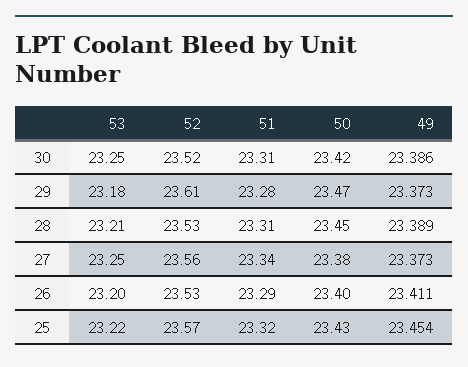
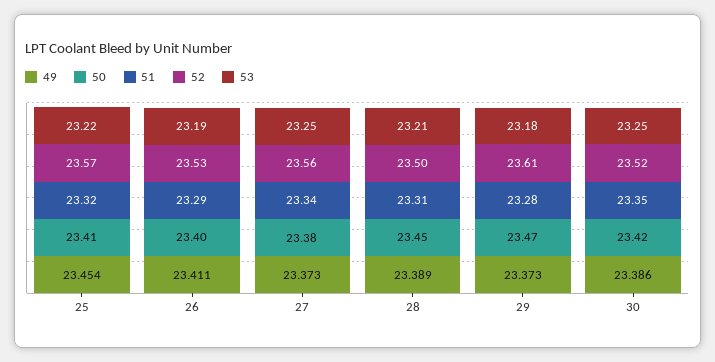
  {
    "53": {
      "30": 23.25,
      "29": 23.18,
      "28": 23.21,
      "27": 23.25,
-     "26": 23.2,
+     "26": 23.19,
      "25": 23.22
    },
    "52": {
      "30": 23.52,
      "29": 23.61,
-     "28": 23.53,
+     "28": 23.5,
      "27": 23.56,
      "26": 23.53,
      "25": 23.57
    },
    "51": {
-     "30": 23.31,
+     "30": 23.35,
      "29": 23.28,
      "28": 23.31,
      "27": 23.34,
      "26": 23.29,
      "25": 23.32
    },
    "50": {
      "30": 23.42,
      "29": 23.47,
      "28": 23.45,
      "27": 23.38,
      "26": 23.4,
-     "25": 23.43
+     "25": 23.41
    },
    "49": {
      "30": 23.386,
      "29": 23.373,
      "28": 23.389,
      "27": 23.373,
      "26": 23.411,
      "25": 23.454
    }
  }

